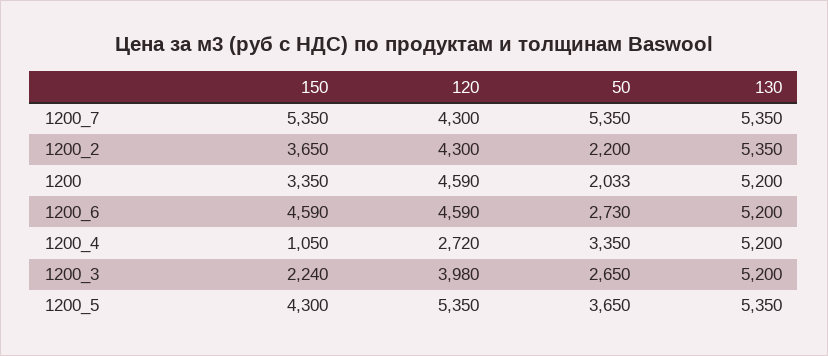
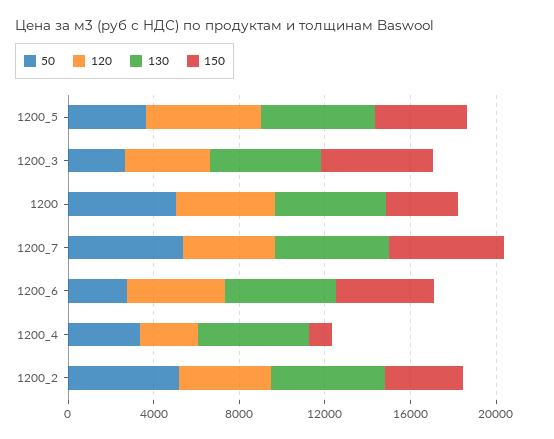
  {
    "150": {
      "1200_7": 5350,
      "1200_2": 3650,
      "1200": 3350,
      "1200_6": 4590,
      "1200_4": 1050,
-     "1200_3": 2240,
+     "1200_3": 5000,
      "1200_5": 4300
    },
    "120": {
      "1200_7": 4300,
      "1200_2": 4300,
      "1200": 4590,
      "1200_6": 4590,
      "1200_4": 2720,
      "1200_3": 3980,
      "1200_5": 5350
    },
    "50": {
      "1200_7": 5350,
-     "1200_2": 2200,
+     "1200_2": 5000,
-     "1200": 2033,
+     "1200": 5000,
      "1200_6": 2730,
      "1200_4": 3350,
      "1200_3": 2650,
      "1200_5": 3650
    },
    "130": {
      "1200_7": 5350,
      "1200_2": 5350,
      "1200": 5200,
      "1200_6": 5200,
      "1200_4": 5200,
      "1200_3": 5200,
      "1200_5": 5350
    }
  }

